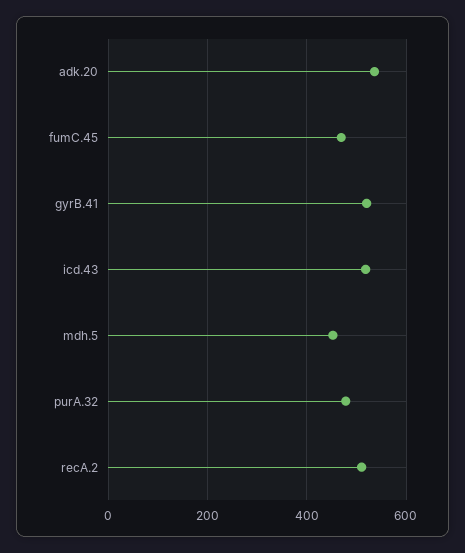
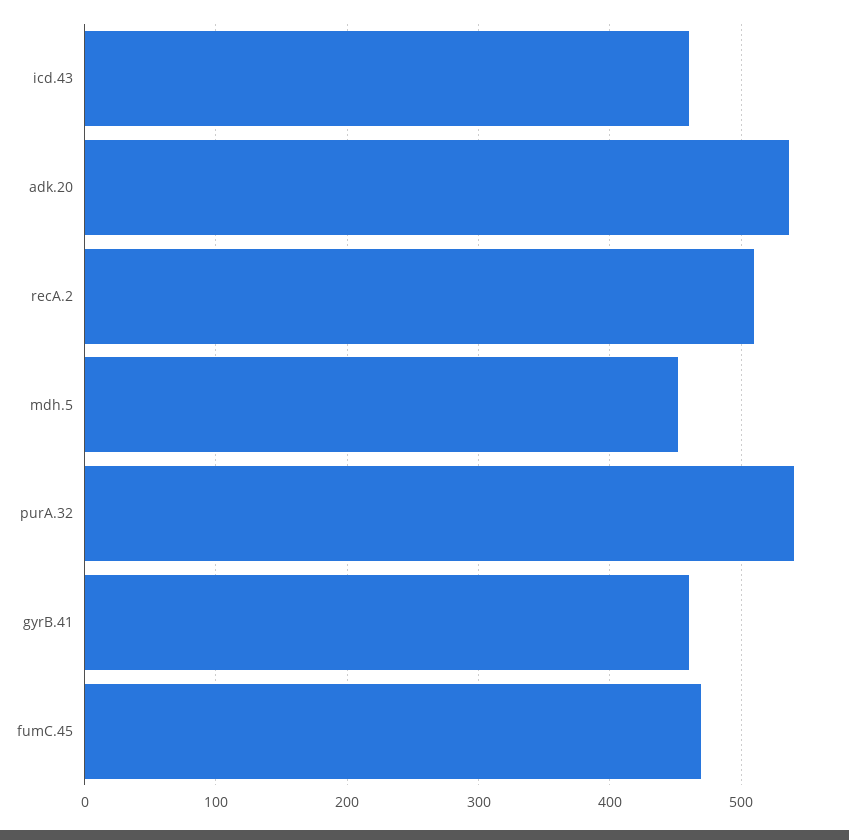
  {
    "adk.20": 540,
    "fumC.45": 470,
-   "gyrB.41": 520,
+   "gyrB.41": 460,
-   "icd.43": 520,
+   "icd.43": 460,
    "mdh.5": 450,
-   "purA.32": 480,
+   "purA.32": 540,
    "recA.2": 510
  }

